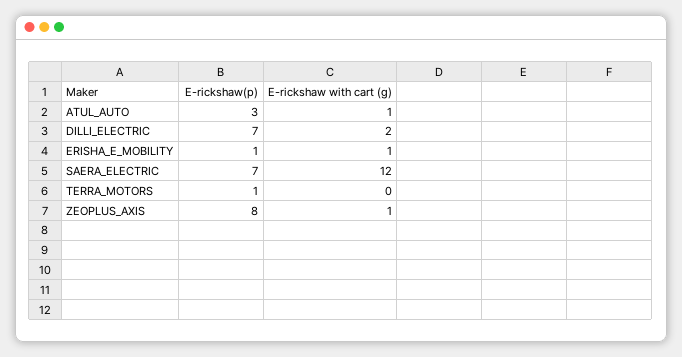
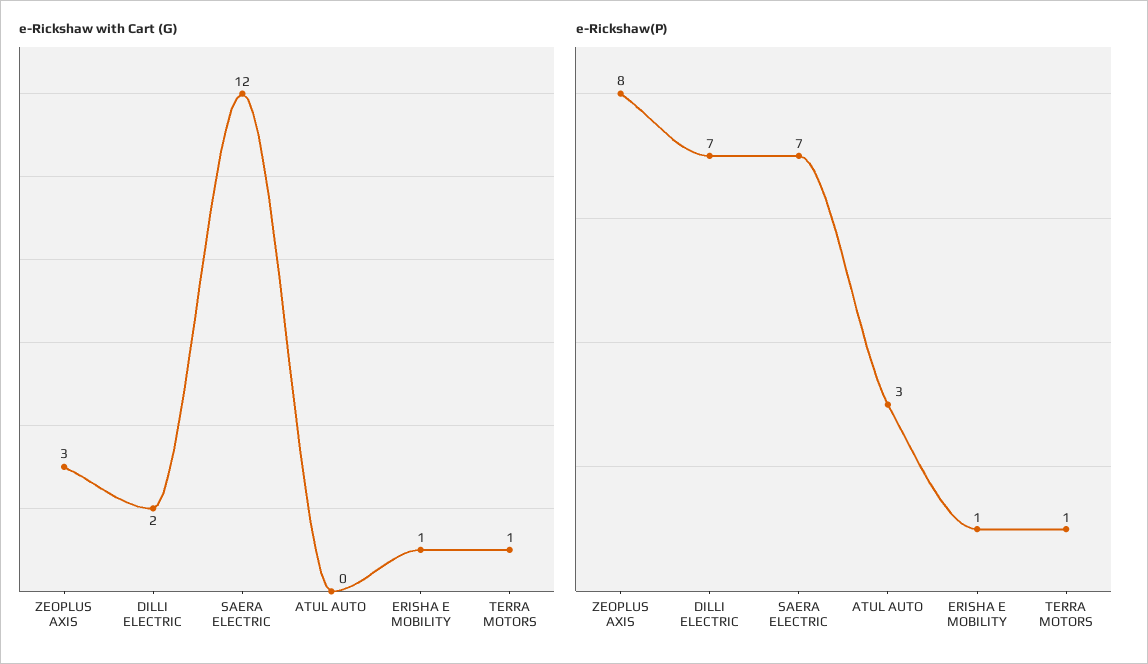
  {
    "E-rickshaw(p)": {
      "ATUL_AUTO": 3,
      "DILLI_ELECTRIC": 7,
      "ERISHA_E_MOBILITY": 1,
      "SAERA_ELECTRIC": 7,
      "TERRA_MOTORS": 1,
      "ZEOPLUS_AXIS": 8
    },
    "E-rickshaw with cart (g)": {
-     "ATUL_AUTO": 1,
+     "ATUL_AUTO": 0,
      "DILLI_ELECTRIC": 2,
      "ERISHA_E_MOBILITY": 1,
      "SAERA_ELECTRIC": 12,
-     "TERRA_MOTORS": 0,
+     "TERRA_MOTORS": 1,
-     "ZEOPLUS_AXIS": 1
+     "ZEOPLUS_AXIS": 3
    }
  }

